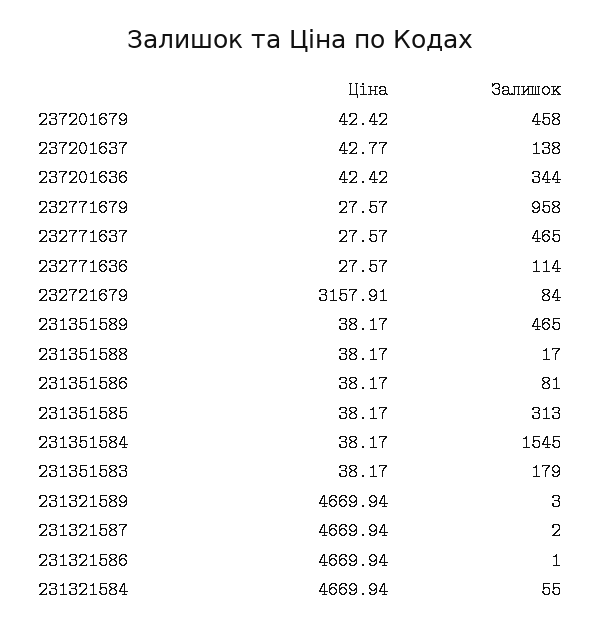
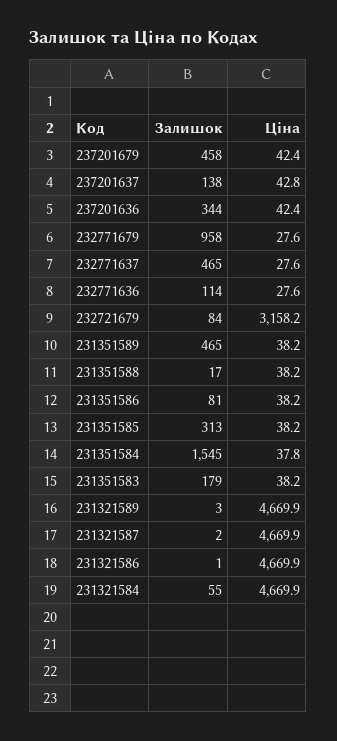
  {
    "Ціна": {
      "237201679": 42.42,
      "237201637": 42.77,
      "237201636": 42.42,
      "232771679": 27.57,
      "232771637": 27.57,
      "232771636": 27.57,
-     "232721679": 3157.91,
+     "232721679": 3158.2,
      "231351589": 38.17,
      "231351588": 38.17,
      "231351586": 38.17,
      "231351585": 38.17,
-     "231351584": 38.17,
+     "231351584": 37.8,
      "231351583": 38.17,
      "231321589": 4669.94,
      "231321587": 4669.94,
      "231321586": 4669.94,
      "231321584": 4669.94
    },
    "Залишок": {
      "237201679": 458,
      "237201637": 138,
      "237201636": 344,
      "232771679": 958,
      "232771637": 465,
      "232771636": 114,
      "232721679": 84,
      "231351589": 465,
      "231351588": 17,
      "231351586": 81,
      "231351585": 313,
      "231351584": 1545,
      "231351583": 179,
      "231321589": 3,
      "231321587": 2,
      "231321586": 1,
      "231321584": 55
    }
  }

